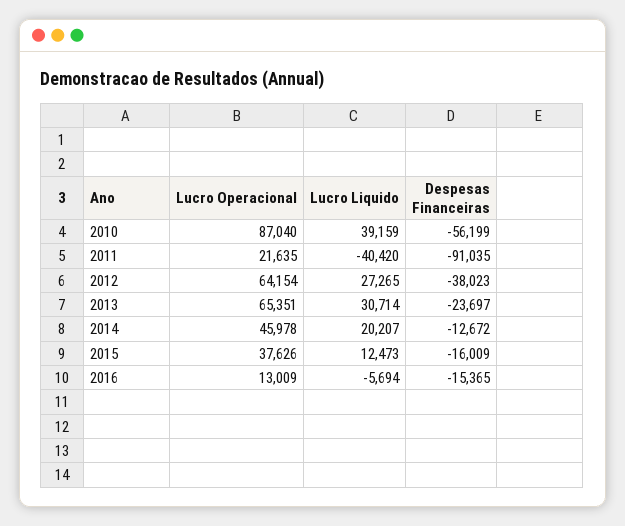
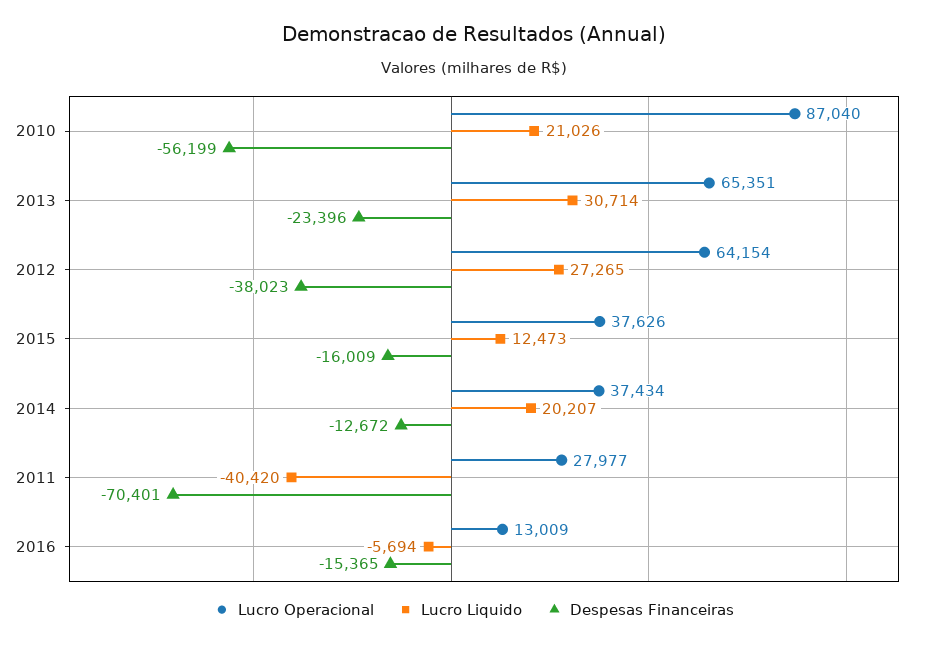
  {
    "Lucro Operacional": {
      "2010": 87040,
-     "2011": 21635,
+     "2011": 27977,
      "2012": 64154,
      "2013": 65351,
-     "2014": 45978,
+     "2014": 37434,
      "2015": 37626,
      "2016": 13009
    },
    "Lucro Liquido": {
-     "2010": 39159,
+     "2010": 21026,
      "2011": -40420,
      "2012": 27265,
      "2013": 30714,
      "2014": 20207,
      "2015": 12473,
      "2016": -5694
    },
    "Despesas Financeiras": {
      "2010": -56199,
-     "2011": -91035,
+     "2011": -70401,
      "2012": -38023,
-     "2013": -23697,
+     "2013": -23396,
      "2014": -12672,
      "2015": -16009,
      "2016": -15365
    }
  }

